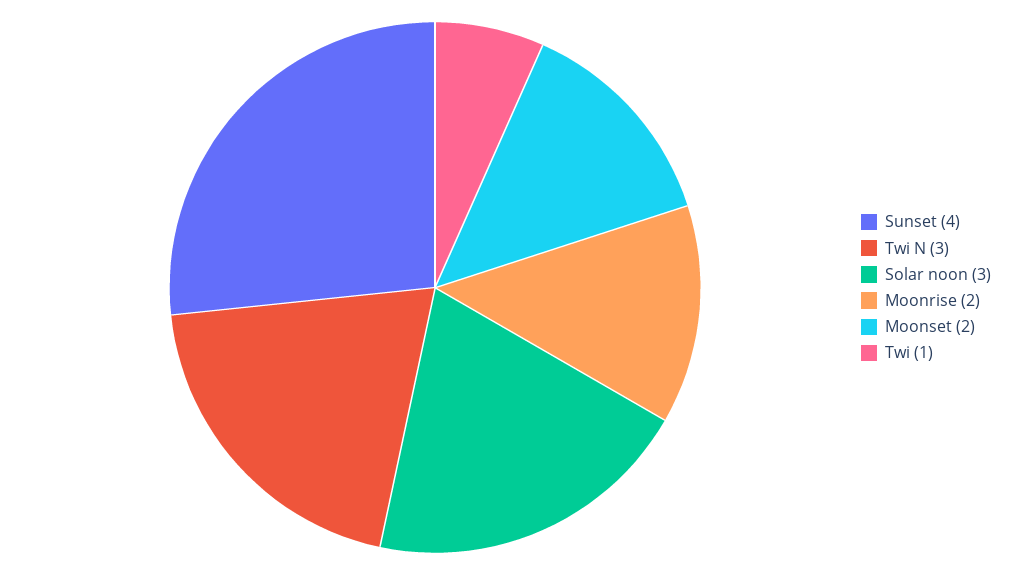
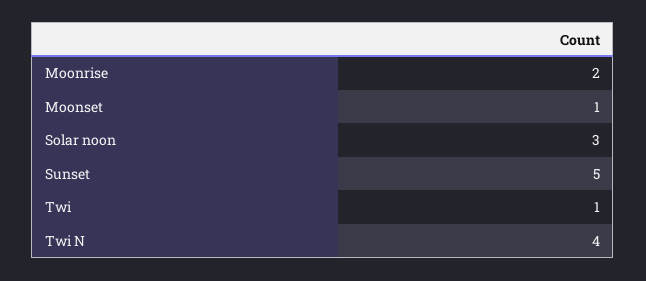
  {
-   "Sunset": 4,
+   "Sunset": 5,
-   "Twi N": 3,
+   "Twi N": 4,
    "Solar noon": 3,
    "Moonrise": 2,
-   "Moonset": 2,
+   "Moonset": 1,
    "Twi": 1
  }

